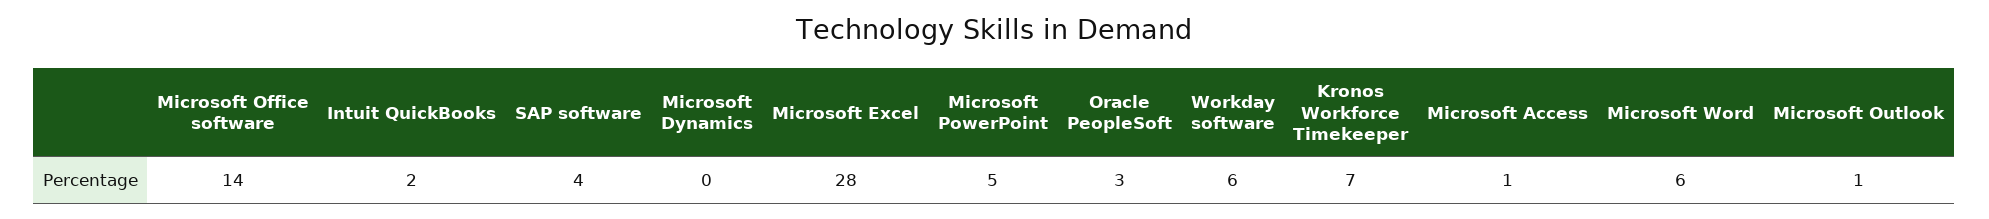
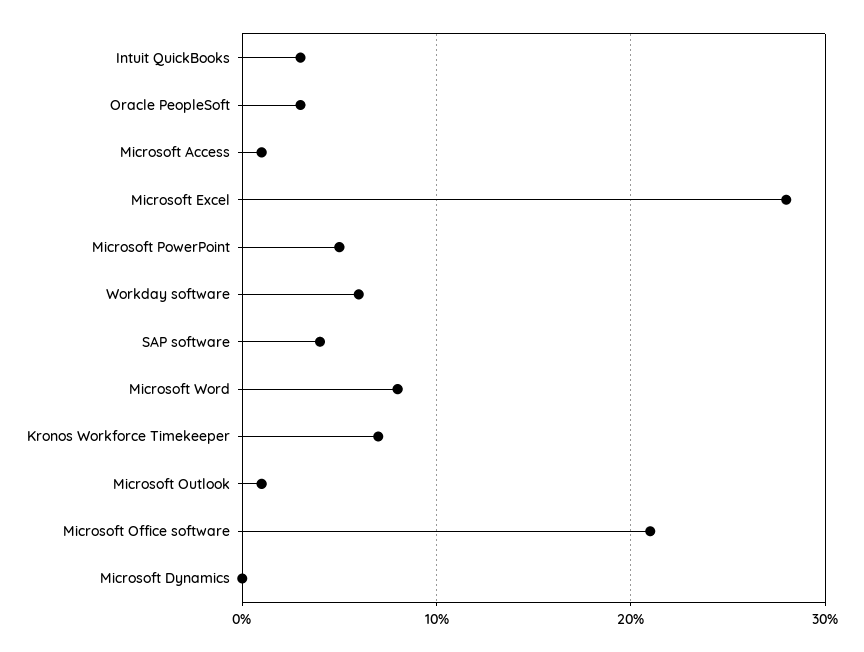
  {
-   "Microsoft Office software": 14,
+   "Microsoft Office software": 21,
-   "Intuit QuickBooks": 2,
+   "Intuit QuickBooks": 3,
    "SAP software": 4,
    "Microsoft Dynamics": 0,
    "Microsoft Excel": 28,
    "Microsoft PowerPoint": 5,
    "Oracle PeopleSoft": 3,
    "Workday software": 6,
    "Kronos Workforce Timekeeper": 7,
    "Microsoft Access": 1,
-   "Microsoft Word": 6,
+   "Microsoft Word": 8,
    "Microsoft Outlook": 1
  }

